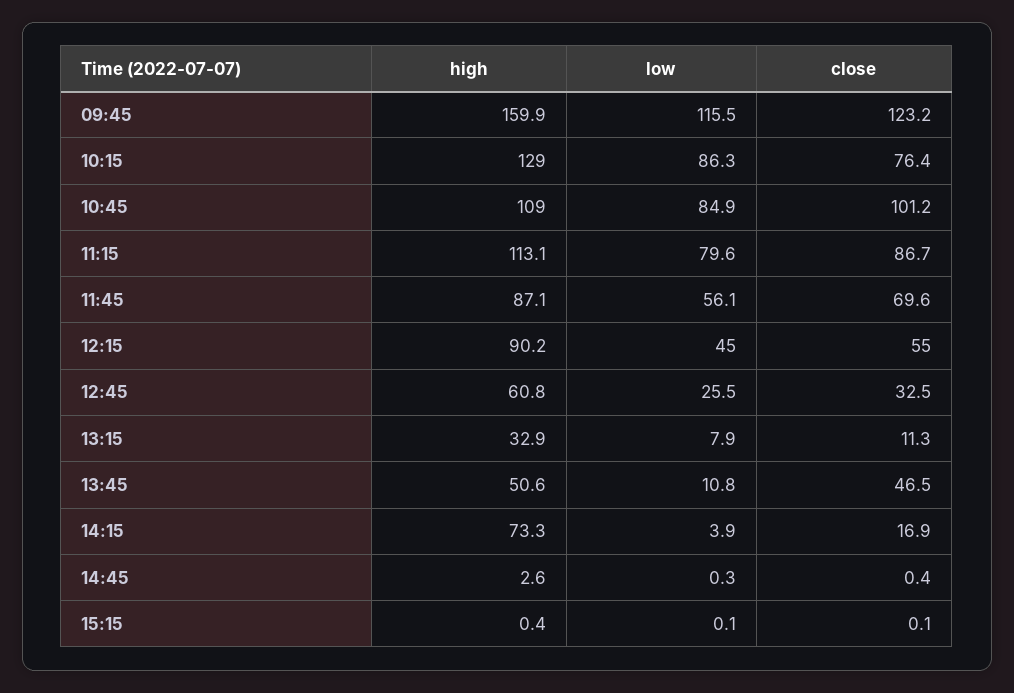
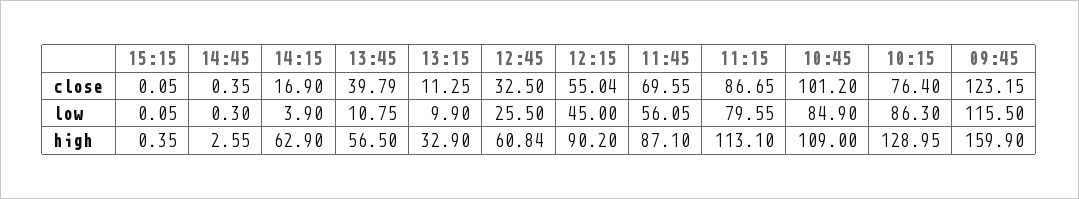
  {
    "high": {
      "09:45": 159.9,
      "10:15": 128.95,
      "10:45": 109,
      "11:15": 113.1,
      "11:45": 87.1,
      "12:15": 90.2,
      "12:45": 60.84,
      "13:15": 32.9,
-     "13:45": 50.6,
+     "13:45": 56.5,
-     "14:15": 73.3,
+     "14:15": 62.9,
      "14:45": 2.55,
      "15:15": 0.35
    },
    "low": {
      "09:45": 115.5,
      "10:15": 86.3,
      "10:45": 84.9,
      "11:15": 79.55,
      "11:45": 56.05,
      "12:15": 45,
      "12:45": 25.5,
-     "13:15": 7.9,
+     "13:15": 9.9,
      "13:45": 10.75,
      "14:15": 3.9,
      "14:45": 0.3,
      "15:15": 0.05
    },
    "close": {
      "09:45": 123.15,
      "10:15": 76.4,
      "10:45": 101.2,
      "11:15": 86.65,
      "11:45": 69.55,
      "12:15": 55.04,
      "12:45": 32.5,
      "13:15": 11.25,
-     "13:45": 46.5,
+     "13:45": 39.79,
      "14:15": 16.9,
      "14:45": 0.35,
      "15:15": 0.05
    }
  }

